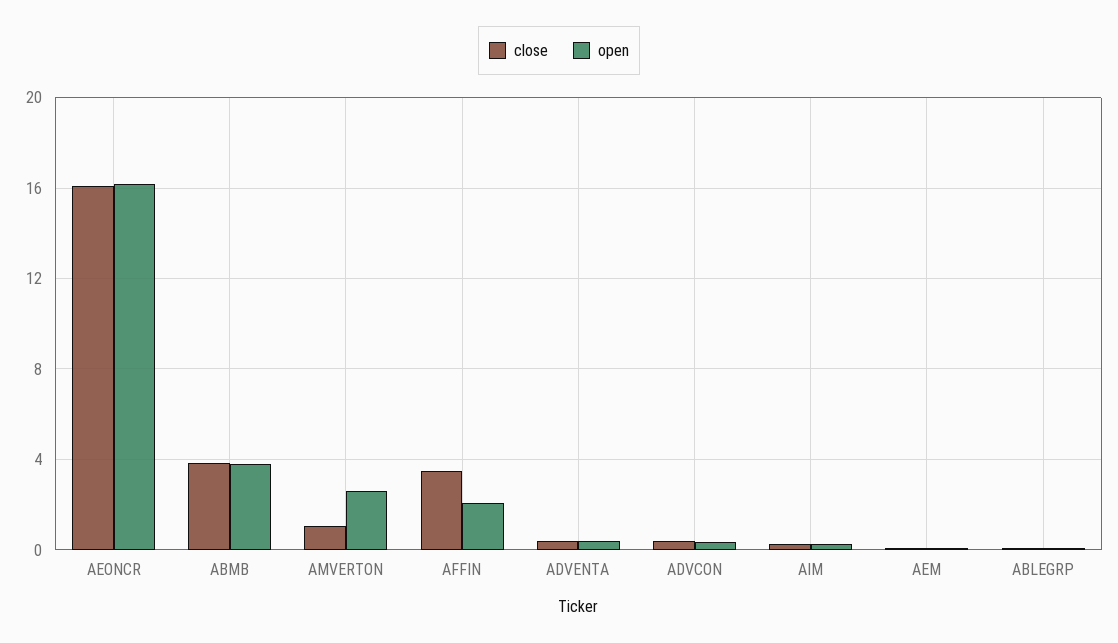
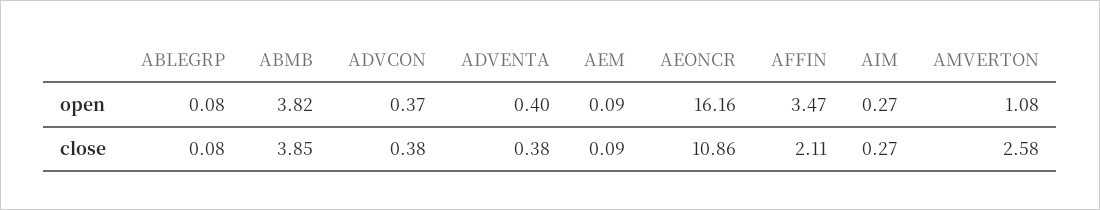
  {
    "close": {
-     "AEONCR": 16,
+     "AEONCR": 10.86,
      "ABMB": 3.85,
-     "AMVERTON": 1,
+     "AMVERTON": 2.58,
-     "AFFIN": 3.5,
+     "AFFIN": 2.11,
      "ADVENTA": 0.38,
      "ADVCON": 0.38,
      "AIM": 0.27,
      "AEM": 0.09,
      "ABLEGRP": 0.08
    },
    "open": {
      "AEONCR": 16.16,
      "ABMB": 3.82,
-     "AMVERTON": 2.5,
+     "AMVERTON": 1.08,
-     "AFFIN": 2,
+     "AFFIN": 3.47,
      "ADVENTA": 0.4,
      "ADVCON": 0.37,
      "AIM": 0.27,
      "AEM": 0.09,
      "ABLEGRP": 0.08
    }
  }

